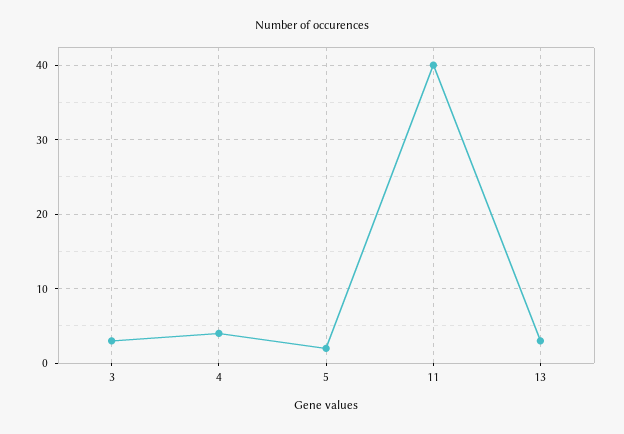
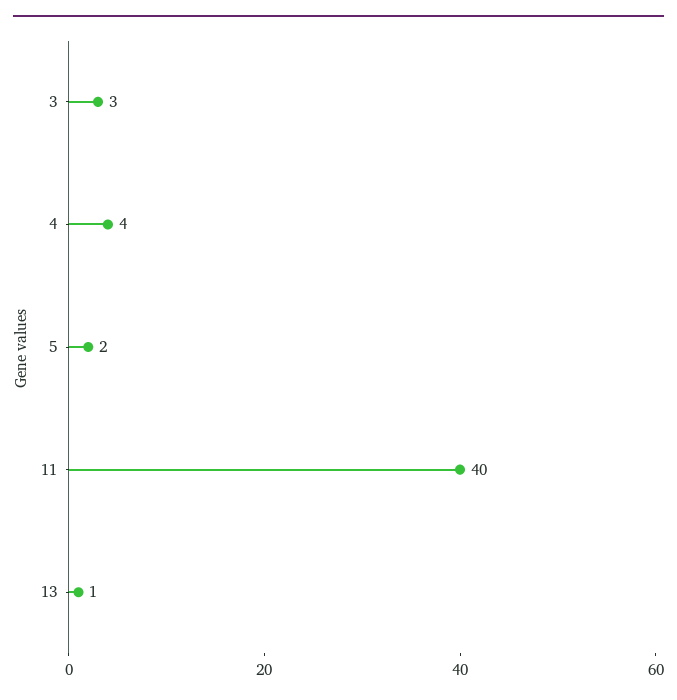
  {
    "3": 3,
    "4": 4,
    "5": 2,
    "11": 40,
-   "13": 3
+   "13": 1
  }

